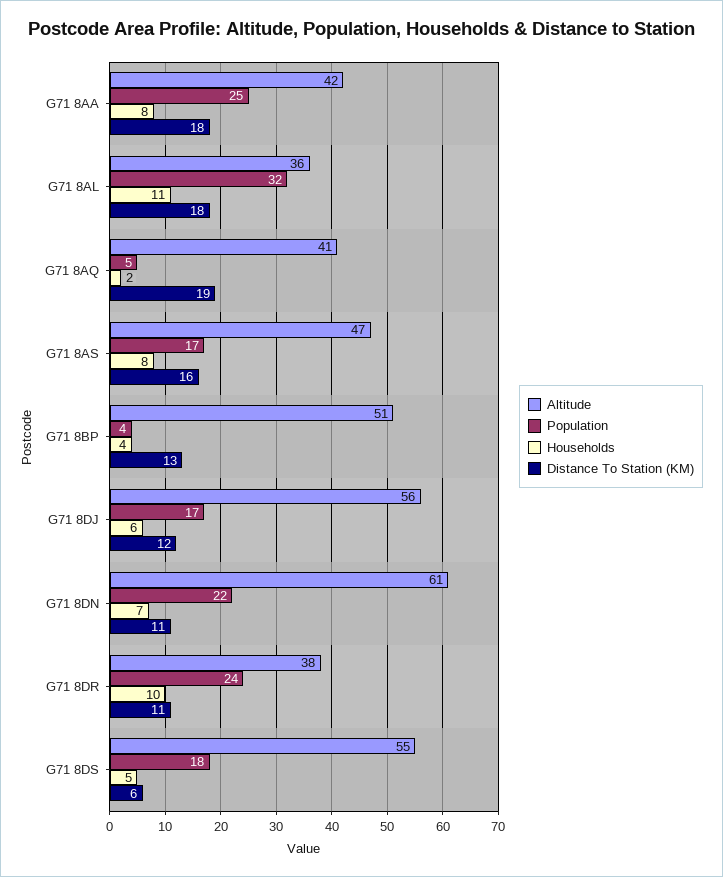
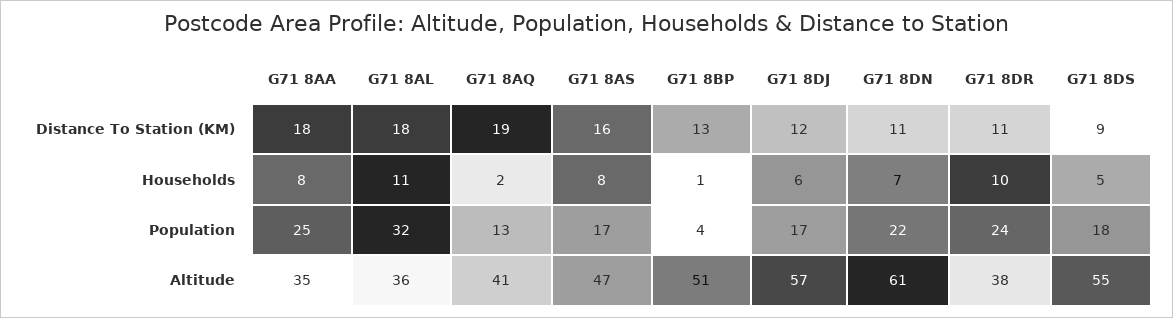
  {
    "Altitude": {
-     "G71 8AA": 42,
+     "G71 8AA": 35,
      "G71 8AL": 36,
      "G71 8AQ": 41,
      "G71 8AS": 47,
      "G71 8BP": 51,
-     "G71 8DJ": 56,
+     "G71 8DJ": 57,
      "G71 8DN": 61,
      "G71 8DR": 38,
      "G71 8DS": 55
    },
    "Population": {
      "G71 8AA": 25,
      "G71 8AL": 32,
-     "G71 8AQ": 5,
+     "G71 8AQ": 13,
      "G71 8AS": 17,
      "G71 8BP": 4,
      "G71 8DJ": 17,
      "G71 8DN": 22,
      "G71 8DR": 24,
      "G71 8DS": 18
    },
    "Households": {
      "G71 8AA": 8,
      "G71 8AL": 11,
      "G71 8AQ": 2,
      "G71 8AS": 8,
-     "G71 8BP": 4,
+     "G71 8BP": 1,
      "G71 8DJ": 6,
      "G71 8DN": 7,
      "G71 8DR": 10,
      "G71 8DS": 5
    },
    "Distance To Station (KM)": {
      "G71 8AA": 18,
      "G71 8AL": 18,
      "G71 8AQ": 19,
      "G71 8AS": 16,
      "G71 8BP": 13,
      "G71 8DJ": 12,
      "G71 8DN": 11,
      "G71 8DR": 11,
-     "G71 8DS": 6
+     "G71 8DS": 9
    }
  }

